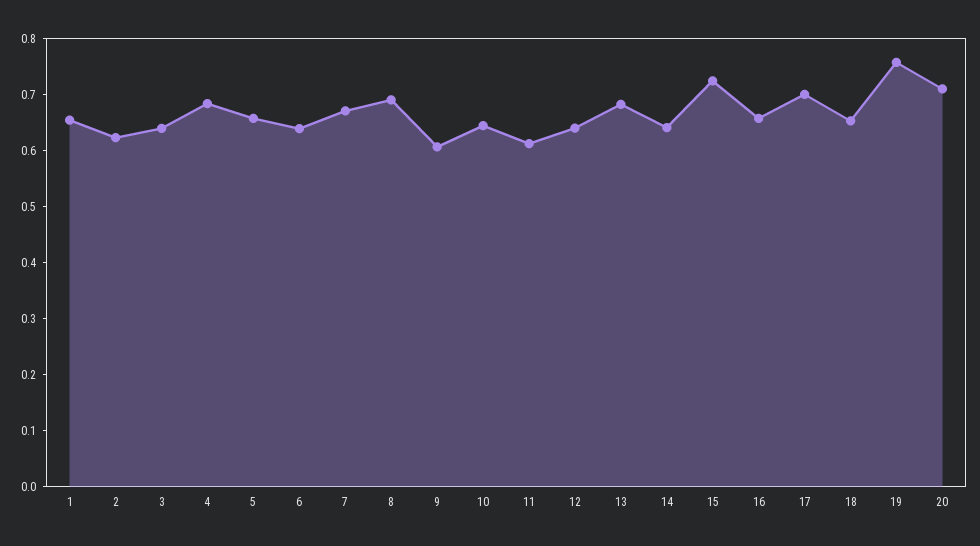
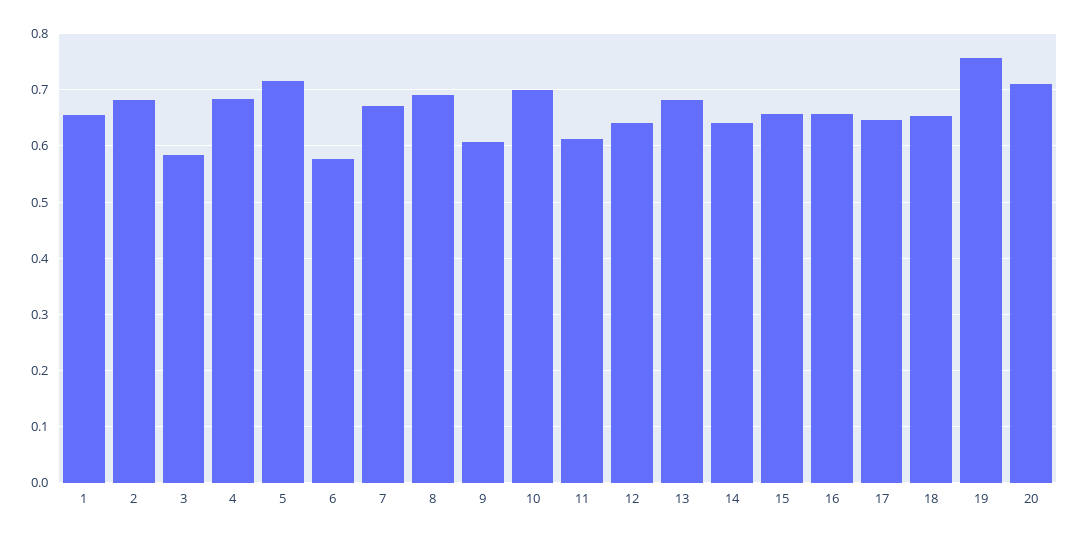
  {
    "1": 0.66,
-   "2": 0.62,
+   "2": 0.68,
-   "3": 0.64,
+   "3": 0.58,
    "4": 0.68,
-   "5": 0.66,
+   "5": 0.72,
-   "6": 0.64,
+   "6": 0.58,
    "7": 0.68,
    "8": 0.7,
    "9": 0.6,
-   "10": 0.64,
+   "10": 0.7,
    "11": 0.62,
    "12": 0.64,
    "13": 0.68,
    "14": 0.64,
-   "15": 0.72,
+   "15": 0.66,
    "16": 0.66,
-   "17": 0.7,
+   "17": 0.64,
    "18": 0.66,
    "19": 0.76,
    "20": 0.7
  }

